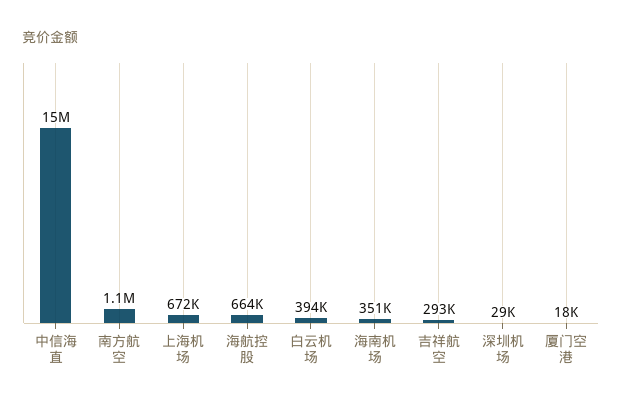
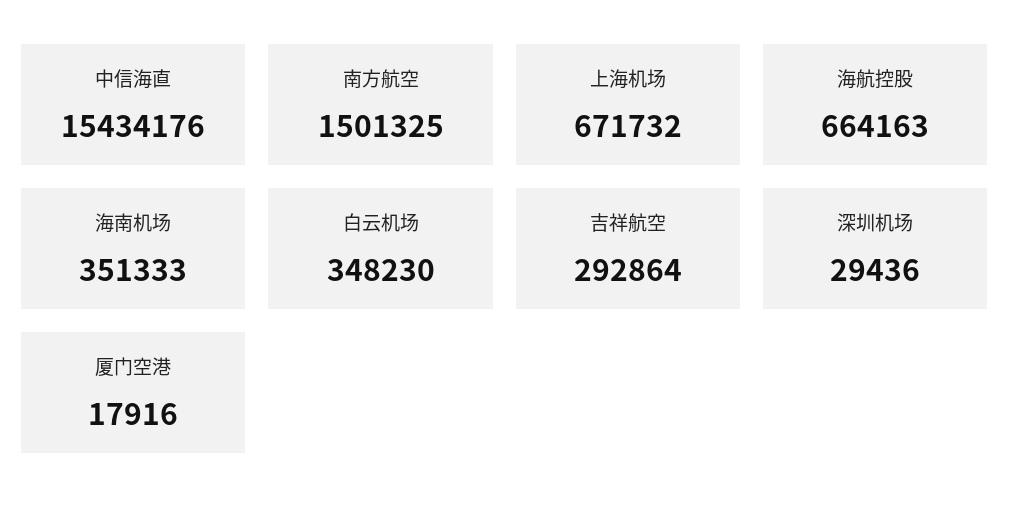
  {
    "中信海直": 15434176,
-   "南方航空": 1100000,
+   "南方航空": 1501325,
    "上海机场": 671732,
    "海航控股": 664163,
-   "白云机场": 394000,
+   "白云机场": 348230,
    "海南机场": 351333,
    "吉祥航空": 292864,
    "深圳机场": 29436,
    "厦门空港": 17916
  }

